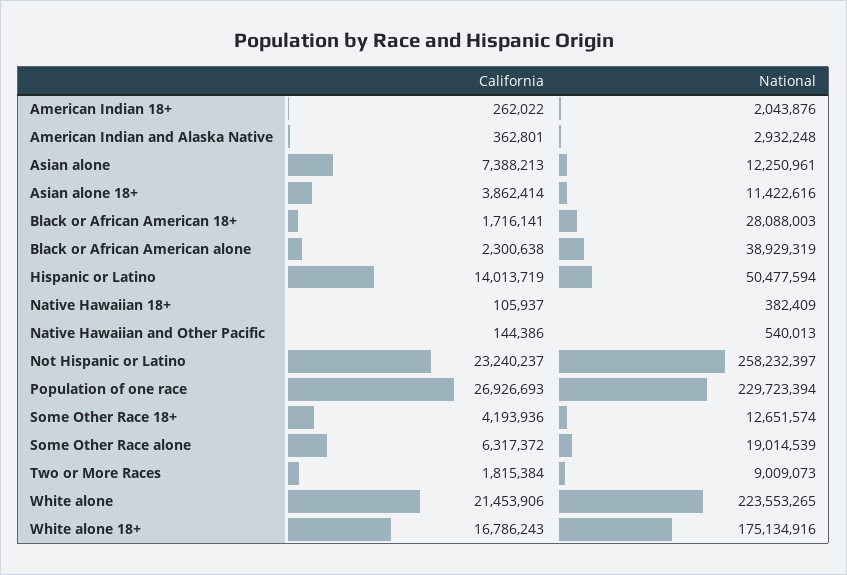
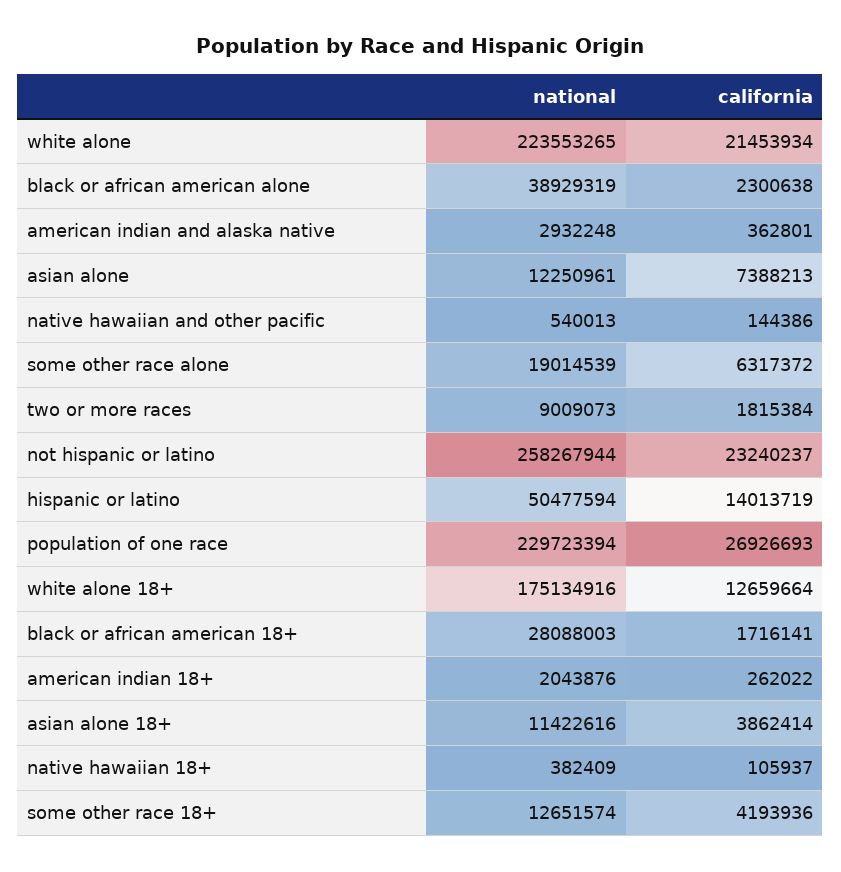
  {
    "California": {
      "American Indian 18+": 262022,
      "American Indian and Alaska Native": 362801,
      "Asian alone": 7388213,
      "Asian alone 18+": 3862414,
      "Black or African American 18+": 1716141,
      "Black or African American alone": 2300638,
      "Hispanic or Latino": 14013719,
      "Native Hawaiian 18+": 105937,
      "Native Hawaiian and Other Pacific": 144386,
      "Not Hispanic or Latino": 23240237,
      "Population of one race": 26926693,
      "Some Other Race 18+": 4193936,
      "Some Other Race alone": 6317372,
      "Two or More Races": 1815384,
-     "White alone": 21453906,
+     "White alone": 21453934,
-     "White alone 18+": 16786243
+     "White alone 18+": 12659664
    },
    "National": {
      "American Indian 18+": 2043876,
      "American Indian and Alaska Native": 2932248,
      "Asian alone": 12250961,
      "Asian alone 18+": 11422616,
      "Black or African American 18+": 28088003,
      "Black or African American alone": 38929319,
      "Hispanic or Latino": 50477594,
      "Native Hawaiian 18+": 382409,
      "Native Hawaiian and Other Pacific": 540013,
-     "Not Hispanic or Latino": 258232397,
+     "Not Hispanic or Latino": 258267944,
      "Population of one race": 229723394,
      "Some Other Race 18+": 12651574,
      "Some Other Race alone": 19014539,
      "Two or More Races": 9009073,
      "White alone": 223553265,
      "White alone 18+": 175134916
    }
  }

